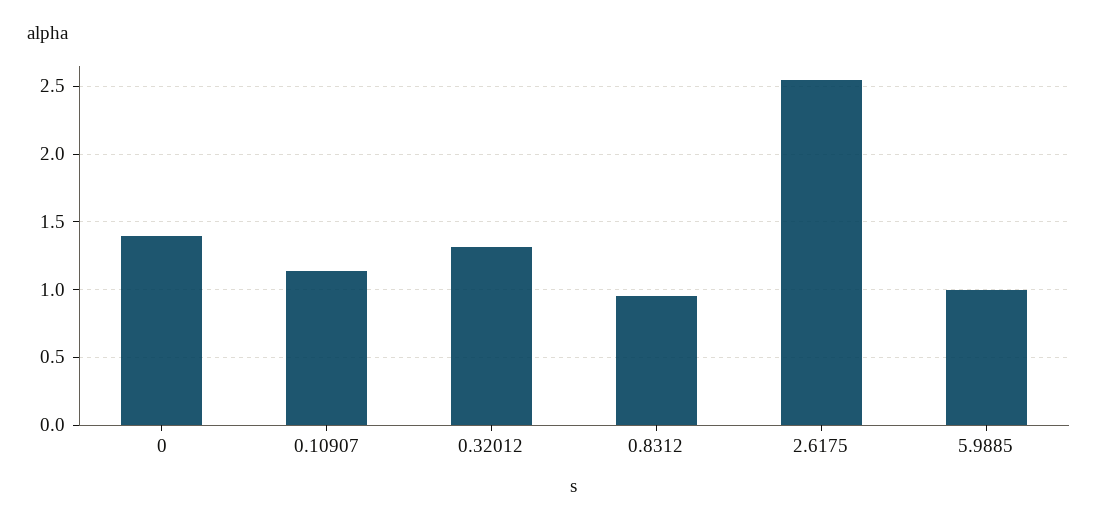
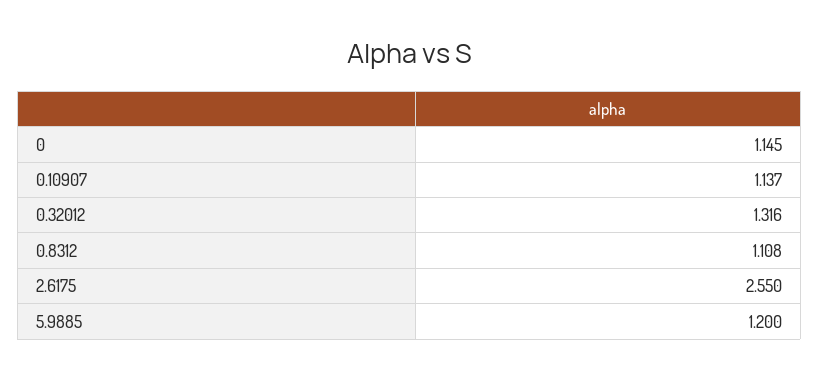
  {
-   "0": 1.4,
+   "0": 1.145,
    "0.10907": 1.137,
    "0.32012": 1.316,
-   "0.8312": 0.95,
+   "0.8312": 1.108,
    "2.6175": 2.55,
-   "5.9885": 1
+   "5.9885": 1.2
  }

